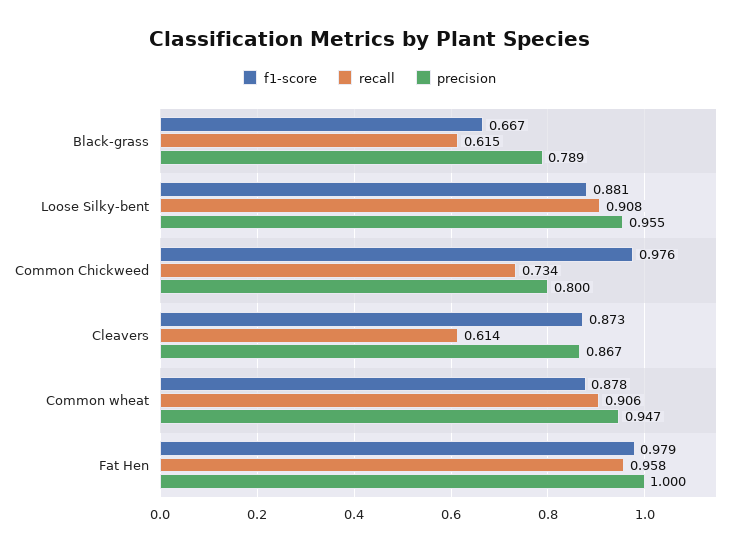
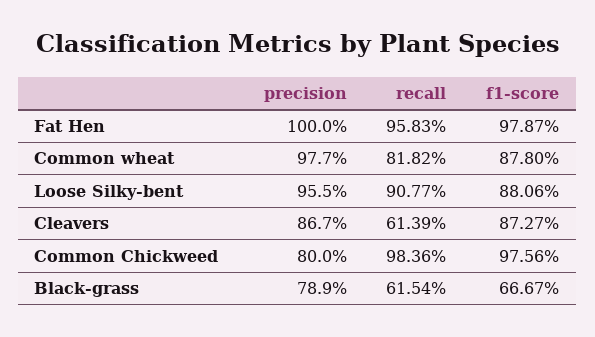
  {
    "f1-score": {
      "Black-grass": 0.6667,
      "Loose Silky-bent": 0.8806,
      "Common Chickweed": 0.9756,
      "Cleavers": 0.8727,
      "Common wheat": 0.878,
      "Fat Hen": 0.9787
    },
    "recall": {
      "Black-grass": 0.6154,
      "Loose Silky-bent": 0.9077,
-     "Common Chickweed": 0.734,
+     "Common Chickweed": 0.9836,
      "Cleavers": 0.6139,
-     "Common wheat": 0.906,
+     "Common wheat": 0.8182,
      "Fat Hen": 0.9583
    },
    "precision": {
      "Black-grass": 0.789,
      "Loose Silky-bent": 0.955,
      "Common Chickweed": 0.8,
      "Cleavers": 0.867,
-     "Common wheat": 0.947,
+     "Common wheat": 0.977,
      "Fat Hen": 1
    }
  }

